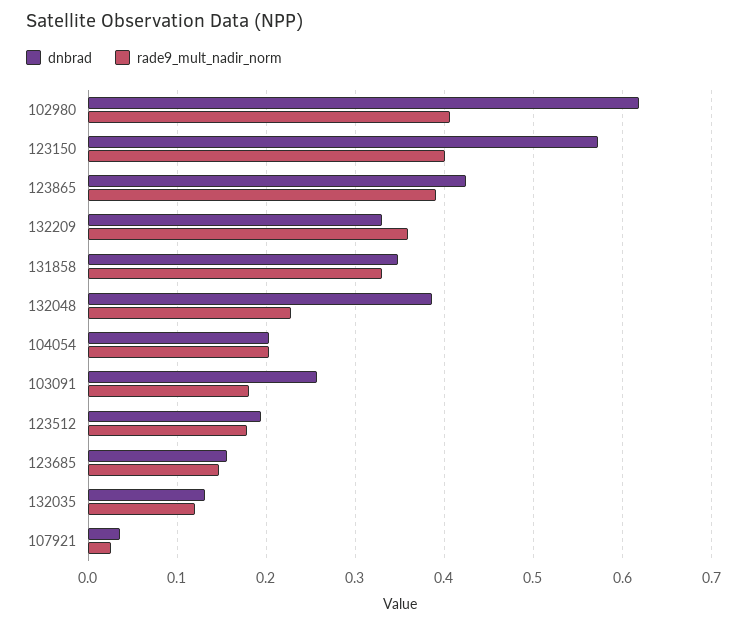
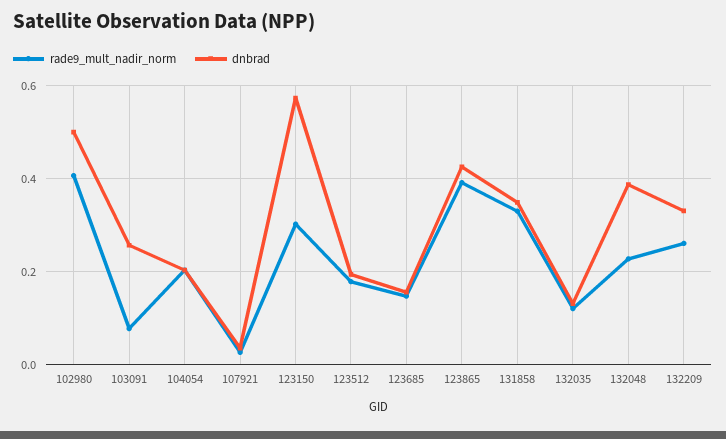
  {
    "dnbrad": {
-     "102980": 0.62,
+     "102980": 0.5,
      "123150": 0.57,
      "123865": 0.42,
      "132209": 0.33,
      "131858": 0.35,
      "132048": 0.39,
      "104054": 0.2,
      "103091": 0.26,
      "123512": 0.19,
      "123685": 0.16,
      "132035": 0.13,
      "107921": 0.04
    },
    "rade9_mult_nadir_norm": {
      "102980": 0.41,
-     "123150": 0.4,
+     "123150": 0.3,
      "123865": 0.39,
-     "132209": 0.36,
+     "132209": 0.26,
      "131858": 0.33,
      "132048": 0.23,
      "104054": 0.2,
-     "103091": 0.18,
+     "103091": 0.08,
      "123512": 0.18,
      "123685": 0.15,
      "132035": 0.12,
      "107921": 0.03
    }
  }

